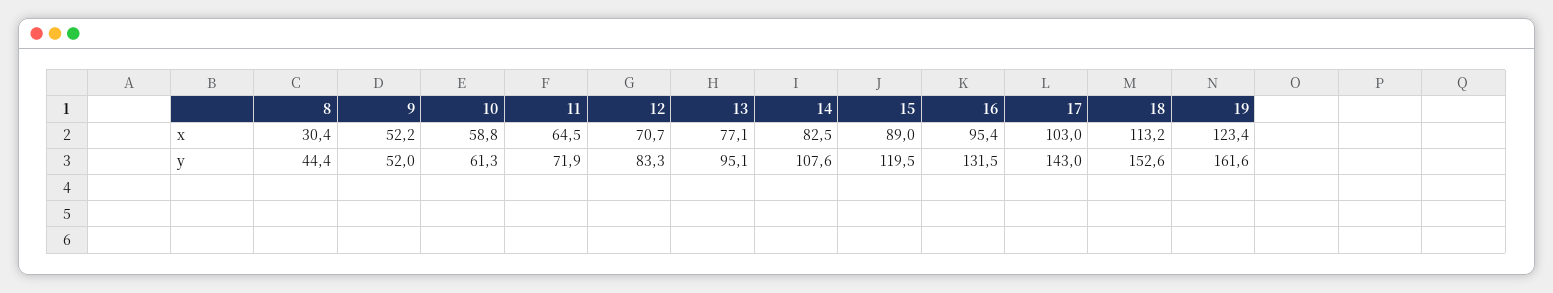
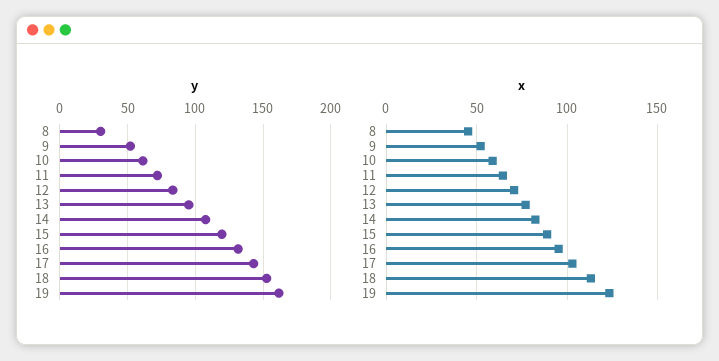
  {
    "x": {
-     "8": 30.4,
+     "8": 45,
      "9": 52.2,
      "10": 58.8,
      "11": 64.5,
      "12": 70.7,
      "13": 77.1,
      "14": 82.5,
      "15": 89,
      "16": 95.4,
      "17": 103,
      "18": 113.2,
      "19": 123.4
    },
    "y": {
-     "8": 44.4,
+     "8": 30,
      "9": 52,
      "10": 61.3,
      "11": 71.9,
      "12": 83.3,
      "13": 95.1,
      "14": 107.6,
      "15": 119.5,
      "16": 131.5,
      "17": 143,
      "18": 152.6,
      "19": 161.6
    }
  }

